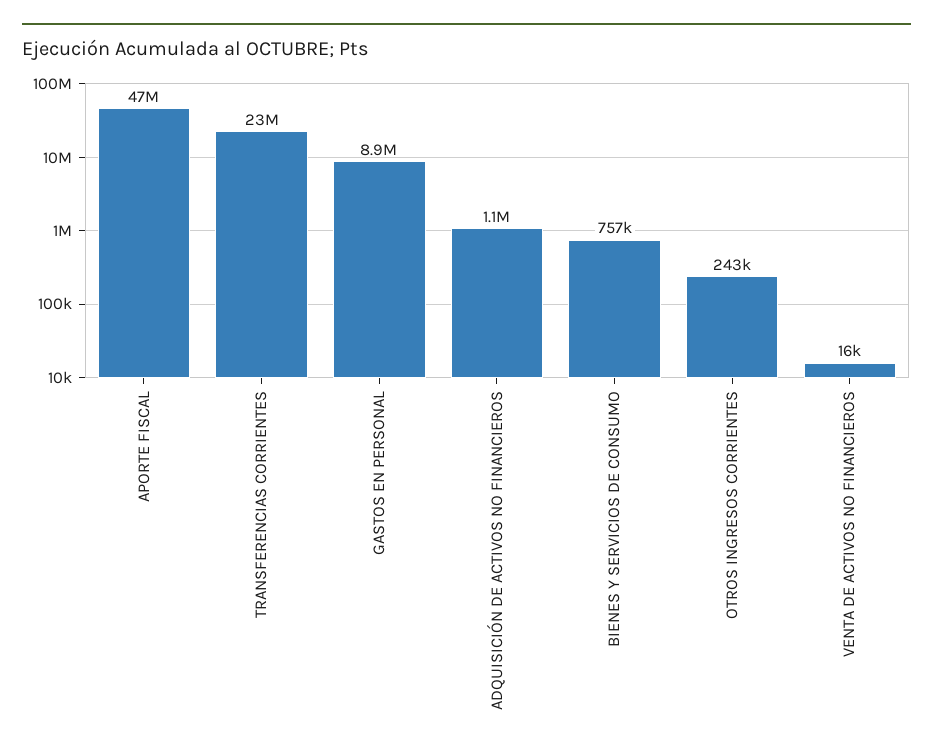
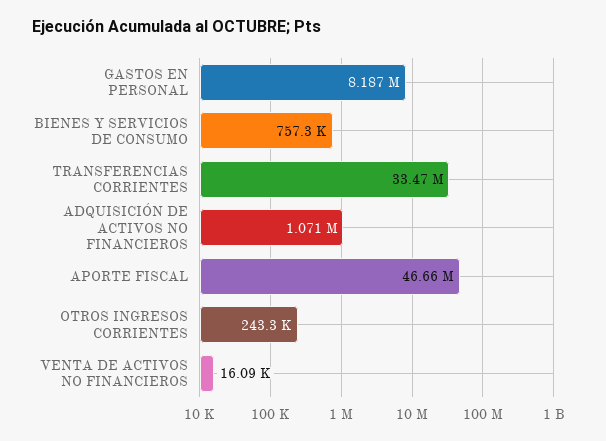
  {
    "APORTE FISCAL": 46660000,
-   "TRANSFERENCIAS CORRIENTES": 23000000,
+   "TRANSFERENCIAS CORRIENTES": 33470000,
-   "GASTOS EN PERSONAL": 8900000,
+   "GASTOS EN PERSONAL": 8187000,
    "ADQUISICIÓN DE ACTIVOS NO FINANCIEROS": 1071000,
    "BIENES Y SERVICIOS DE CONSUMO": 757300,
    "OTROS INGRESOS CORRIENTES": 243300,
    "VENTA DE ACTIVOS NO FINANCIEROS": 16090
  }

